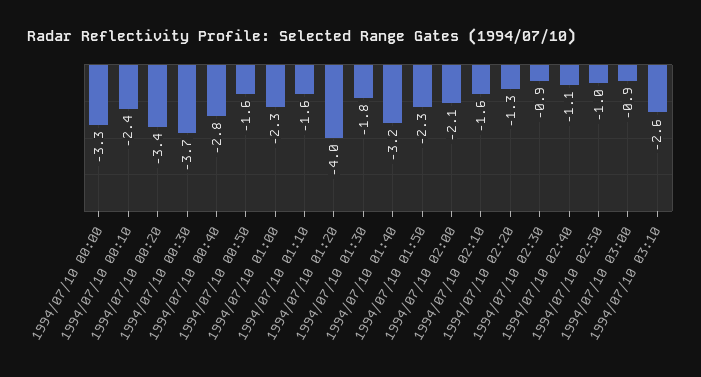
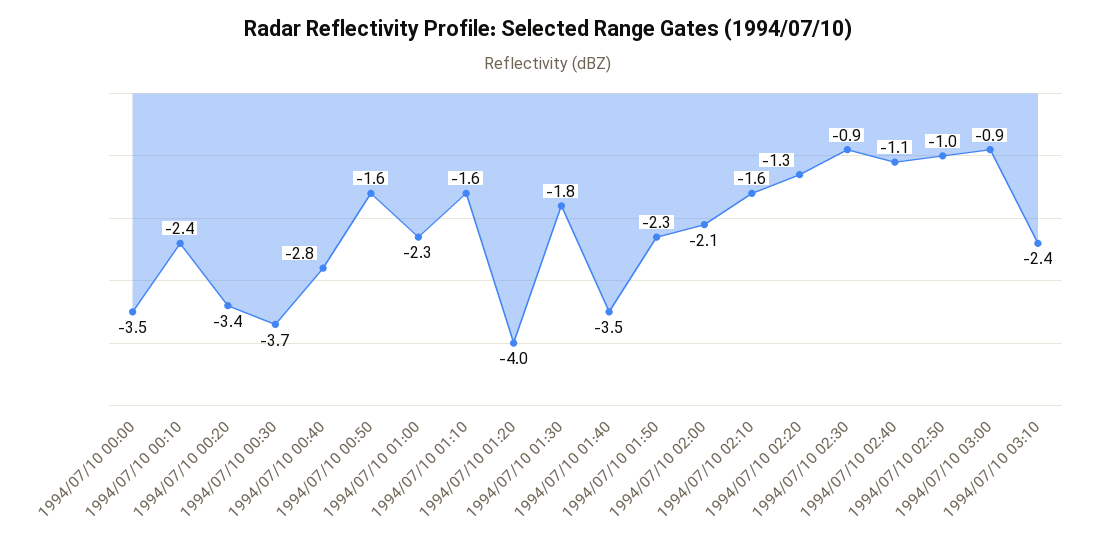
  {
-   "1994/07/10 00:00": -3.3,
+   "1994/07/10 00:00": -3.5,
    "1994/07/10 00:10": -2.4,
    "1994/07/10 00:20": -3.4,
    "1994/07/10 00:30": -3.7,
    "1994/07/10 00:40": -2.8,
    "1994/07/10 00:50": -1.6,
    "1994/07/10 01:00": -2.3,
    "1994/07/10 01:10": -1.6,
    "1994/07/10 01:20": -4,
    "1994/07/10 01:30": -1.8,
-   "1994/07/10 01:40": -3.2,
+   "1994/07/10 01:40": -3.5,
    "1994/07/10 01:50": -2.3,
    "1994/07/10 02:00": -2.1,
    "1994/07/10 02:10": -1.6,
    "1994/07/10 02:20": -1.3,
    "1994/07/10 02:30": -0.9,
    "1994/07/10 02:40": -1.1,
    "1994/07/10 02:50": -1,
    "1994/07/10 03:00": -0.9,
-   "1994/07/10 03:10": -2.6
+   "1994/07/10 03:10": -2.4
  }

